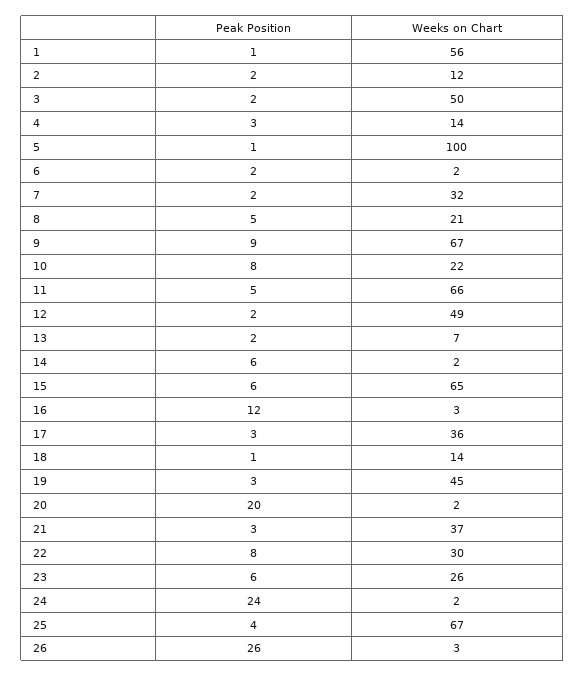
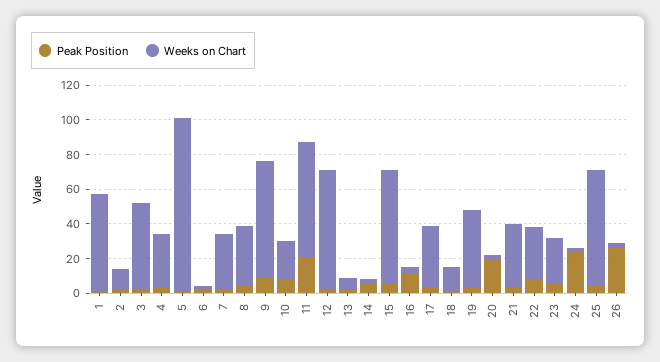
  {
    "Peak Position": {
      "1": 1,
      "2": 2,
      "3": 2,
      "4": 3,
      "5": 1,
      "6": 2,
      "7": 2,
      "8": 5,
      "9": 9,
      "10": 8,
-     "11": 5,
+     "11": 20,
      "12": 2,
      "13": 2,
      "14": 6,
      "15": 6,
      "16": 12,
      "17": 3,
      "18": 1,
      "19": 3,
      "20": 20,
      "21": 3,
      "22": 8,
      "23": 6,
      "24": 24,
      "25": 4,
      "26": 26
    },
    "Weeks on Chart": {
      "1": 56,
      "2": 12,
      "3": 50,
-     "4": 14,
+     "4": 30,
      "5": 100,
      "6": 2,
      "7": 32,
-     "8": 21,
+     "8": 35,
      "9": 67,
      "10": 22,
      "11": 66,
-     "12": 49,
+     "12": 70,
      "13": 7,
      "14": 2,
      "15": 65,
      "16": 3,
      "17": 36,
      "18": 14,
      "19": 45,
      "20": 2,
      "21": 37,
      "22": 30,
      "23": 26,
      "24": 2,
      "25": 67,
      "26": 3
    }
  }

